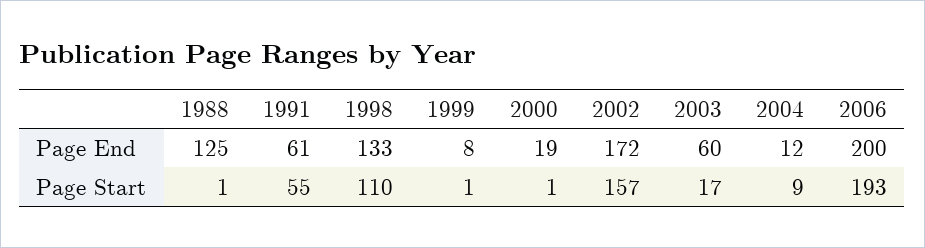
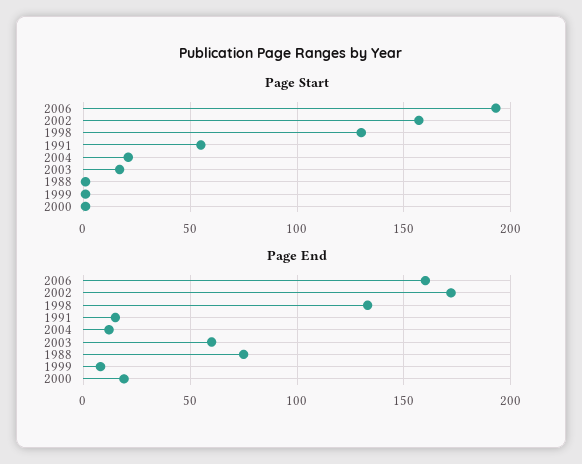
  {
    "Page End": {
-     "1988": 125,
+     "1988": 75,
-     "1991": 61,
+     "1991": 15,
      "1998": 133,
      "1999": 8,
      "2000": 19,
      "2002": 172,
      "2003": 60,
      "2004": 12,
-     "2006": 200
+     "2006": 160
    },
    "Page Start": {
      "1988": 1,
      "1991": 55,
-     "1998": 110,
+     "1998": 130,
      "1999": 1,
      "2000": 1,
      "2002": 157,
      "2003": 17,
-     "2004": 9,
+     "2004": 20,
      "2006": 193
    }
  }

